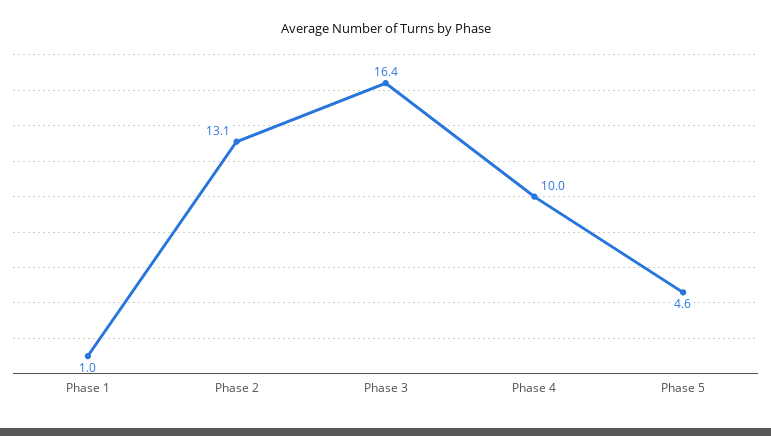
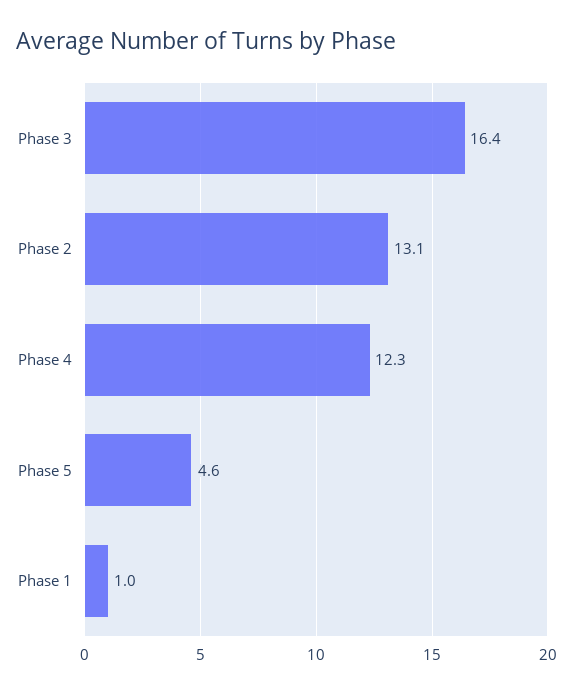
  {
    "Phase 1": 1,
    "Phase 2": 13.1,
    "Phase 3": 16.4,
-   "Phase 4": 10,
+   "Phase 4": 12.3,
    "Phase 5": 4.6
  }

